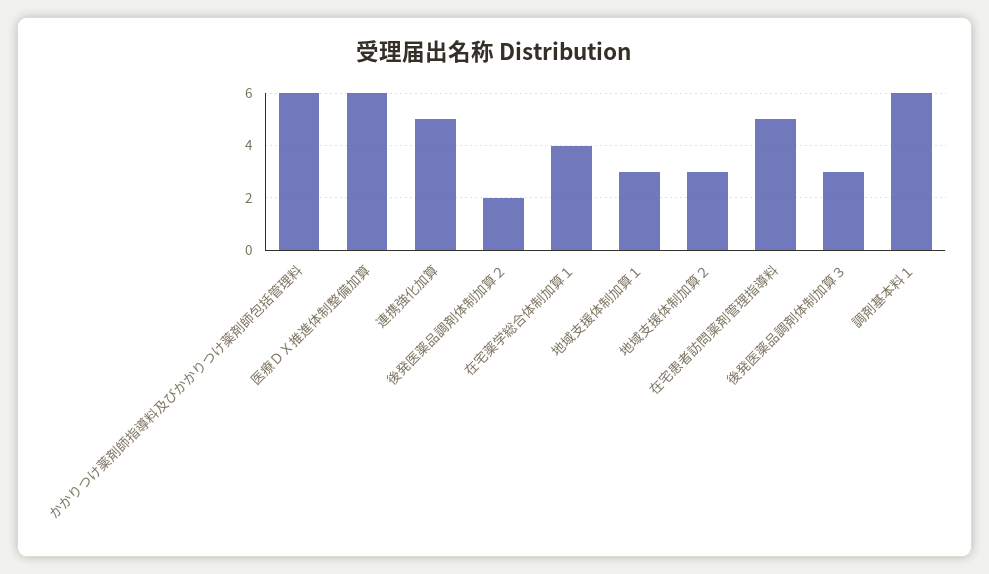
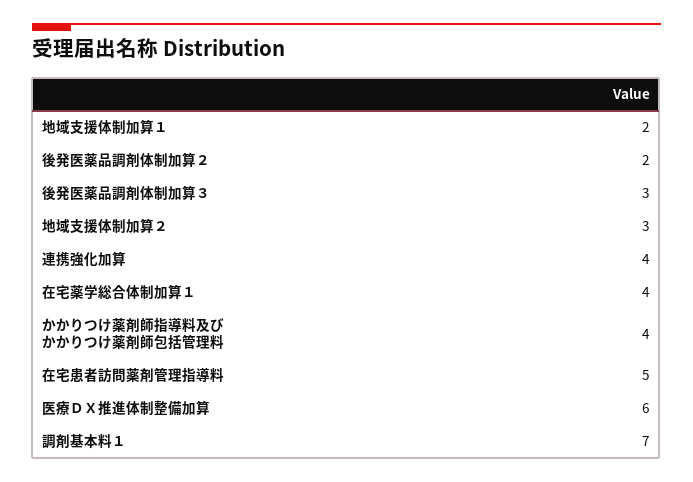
  {
-   "かかりつけ薬剤師指導料及びかかりつけ薬剤師包括管理料": 6,
+   "かかりつけ薬剤師指導料及びかかりつけ薬剤師包括管理料": 4,
    "医療ＤＸ推進体制整備加算": 6,
-   "連携強化加算": 5,
+   "連携強化加算": 4,
    "後発医薬品調剤体制加算２": 2,
    "在宅薬学総合体制加算１": 4,
-   "地域支援体制加算１": 3,
+   "地域支援体制加算１": 2,
    "地域支援体制加算２": 3,
    "在宅患者訪問薬剤管理指導料": 5,
    "後発医薬品調剤体制加算３": 3,
-   "調剤基本料１": 6
+   "調剤基本料１": 7
  }

